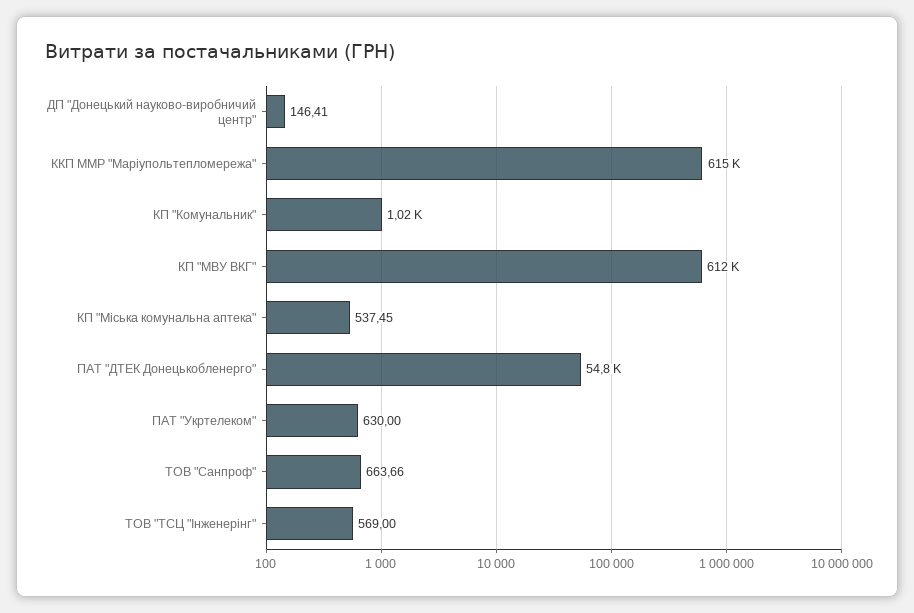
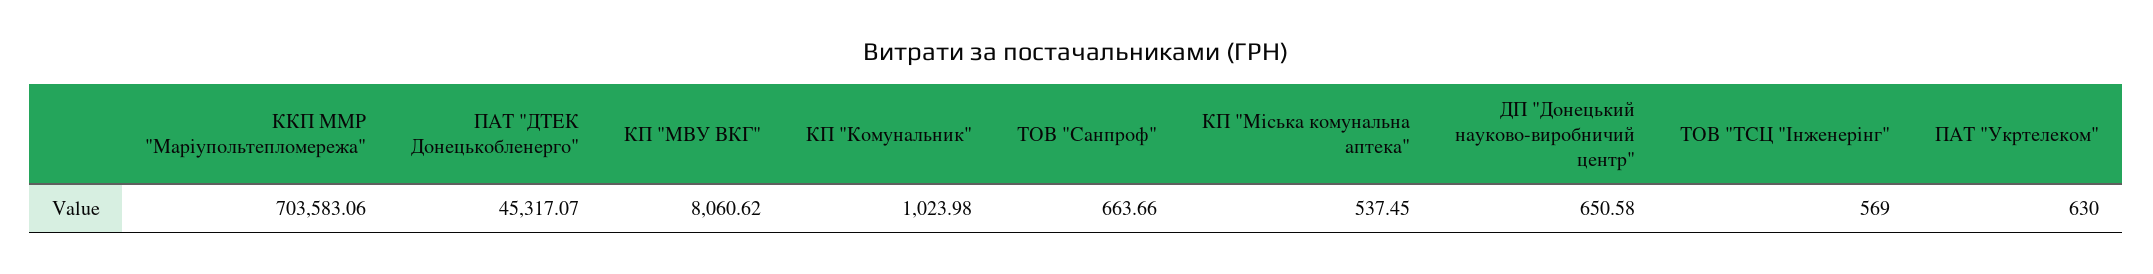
  {
-   "ДП \"Донецький науково-виробничий центр\"": 146.41,
+   "ДП \"Донецький науково-виробничий центр\"": 650.58,
-   "ККП ММР \"Марiупольтепломережа\"": 615000,
+   "ККП ММР \"Марiупольтепломережа\"": 703583.06,
    "КП \"Комунальник\"": 1023.98,
-   "КП \"МВУ ВКГ\"": 612000,
+   "КП \"МВУ ВКГ\"": 8060.62,
    "КП \"Міська комунальна аптека\"": 537.45,
-   "ПАТ \"ДТЕК Донецькобленерго\"": 54800,
+   "ПАТ \"ДТЕК Донецькобленерго\"": 45317.07,
    "ПАТ \"Укртелеком\"": 630,
    "ТОВ \"Санпроф\"": 663.66,
    "ТОВ \"ТСЦ \"Iнженерiнг\"": 569
  }

